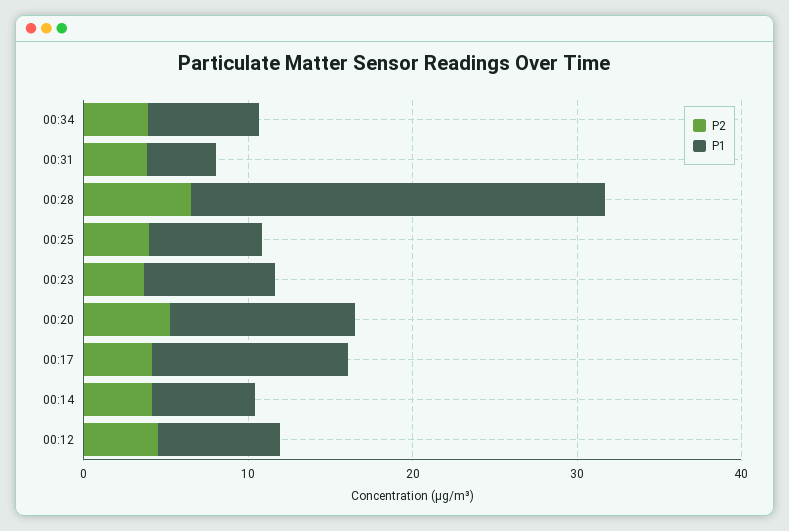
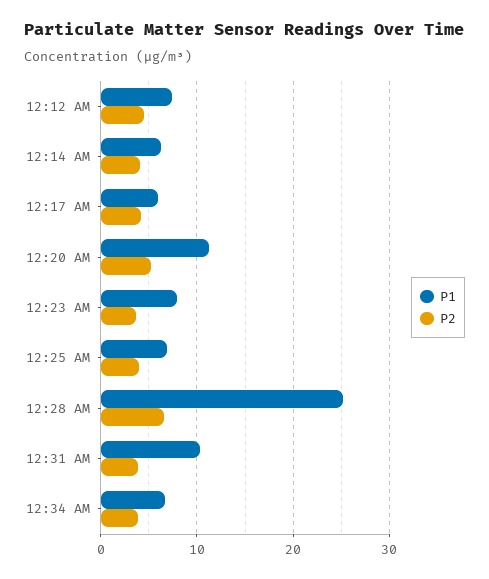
  {
    "P2": {
      "00:34": 4,
      "00:31": 4,
      "00:28": 7,
      "00:25": 4,
      "00:23": 4,
      "00:20": 5,
      "00:17": 4,
      "00:14": 4,
      "00:12": 5
    },
    "P1": {
      "00:34": 7,
-     "00:31": 4,
+     "00:31": 10,
      "00:28": 25,
      "00:25": 7,
      "00:23": 8,
      "00:20": 11,
-     "00:17": 12,
+     "00:17": 6,
      "00:14": 6,
      "00:12": 7
    }
  }

